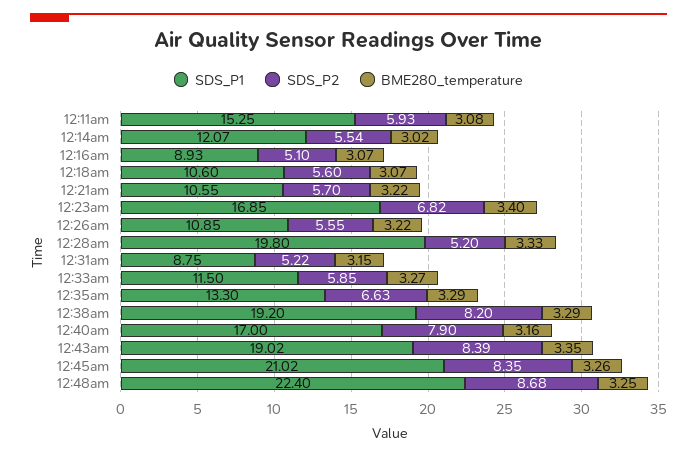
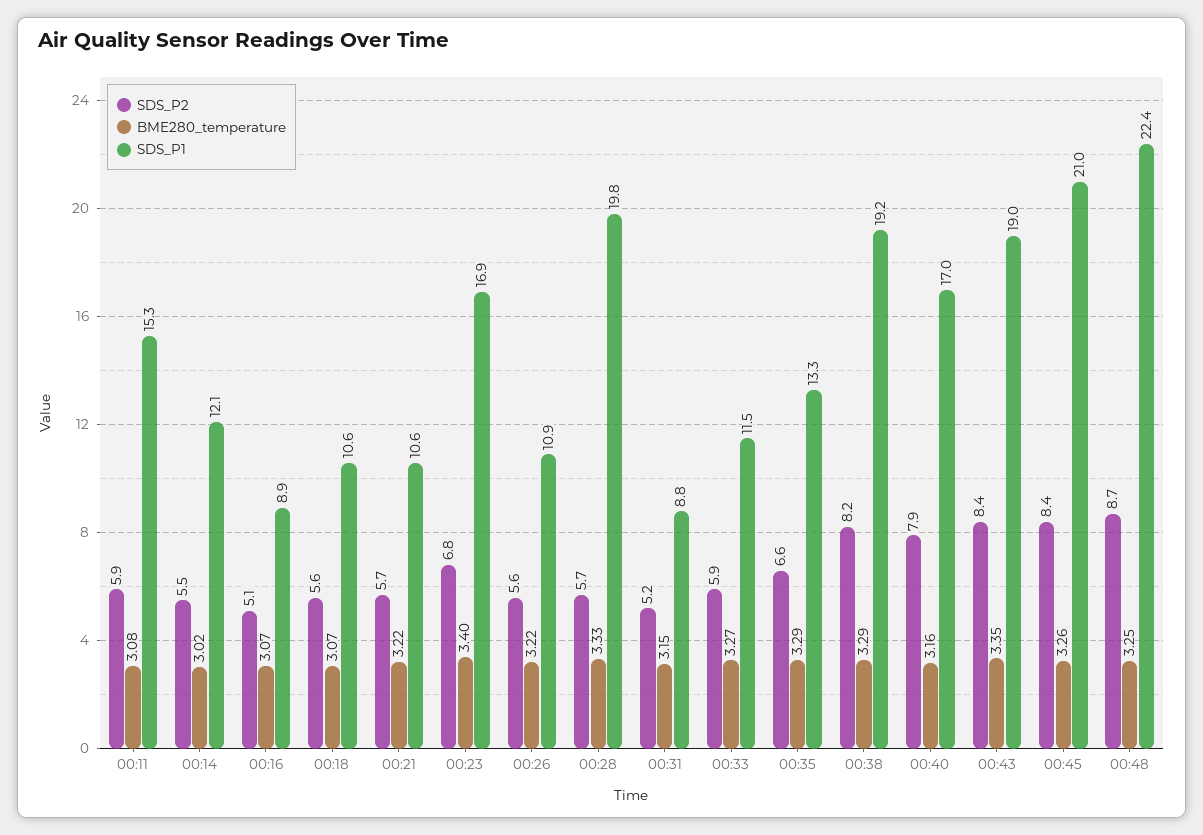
  {
    "SDS_P1": {
      "12:11am": 15.25,
      "12:14am": 12.07,
      "12:16am": 8.93,
      "12:18am": 10.6,
      "12:21am": 10.55,
      "12:23am": 16.85,
      "12:26am": 10.85,
      "12:28am": 19.8,
      "12:31am": 8.75,
      "12:33am": 11.5,
      "12:35am": 13.3,
      "12:38am": 19.2,
      "12:40am": 17,
      "12:43am": 19.02,
      "12:45am": 21.02,
      "12:48am": 22.4
    },
    "SDS_P2": {
      "12:11am": 5.93,
      "12:14am": 5.54,
      "12:16am": 5.1,
      "12:18am": 5.6,
      "12:21am": 5.7,
      "12:23am": 6.82,
      "12:26am": 5.55,
-     "12:28am": 5.2,
+     "12:28am": 5.7,
      "12:31am": 5.22,
      "12:33am": 5.85,
      "12:35am": 6.63,
      "12:38am": 8.2,
      "12:40am": 7.9,
      "12:43am": 8.39,
      "12:45am": 8.35,
      "12:48am": 8.68
    },
    "BME280_temperature": {
      "12:11am": 3.08,
      "12:14am": 3.02,
      "12:16am": 3.07,
      "12:18am": 3.07,
      "12:21am": 3.22,
      "12:23am": 3.4,
      "12:26am": 3.22,
      "12:28am": 3.33,
      "12:31am": 3.15,
      "12:33am": 3.27,
      "12:35am": 3.29,
      "12:38am": 3.29,
      "12:40am": 3.16,
      "12:43am": 3.35,
      "12:45am": 3.26,
      "12:48am": 3.25
    }
  }

